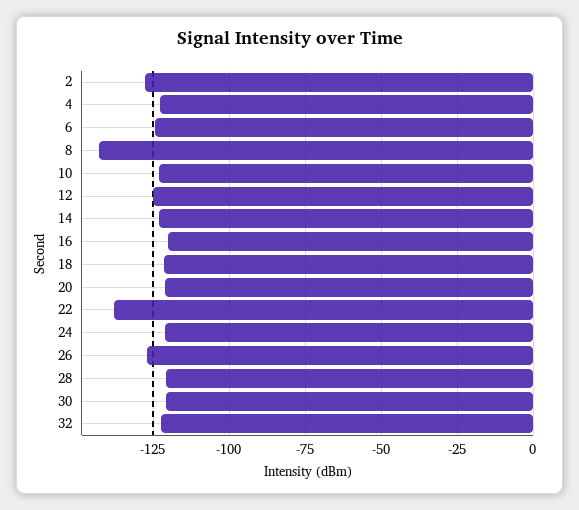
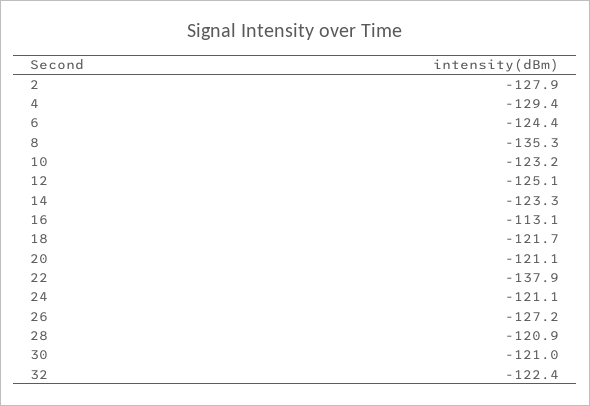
  {
    "2": -127.9,
-   "4": -122.5,
+   "4": -129.4,
    "6": -124.4,
-   "8": -142.5,
+   "8": -135.3,
    "10": -123.2,
    "12": -125.1,
    "14": -123.3,
-   "16": -120,
+   "16": -113.1,
    "18": -121.7,
    "20": -121.1,
    "22": -137.9,
    "24": -121.1,
    "26": -127.2,
    "28": -120.9,
    "30": -121,
    "32": -122.4
  }

